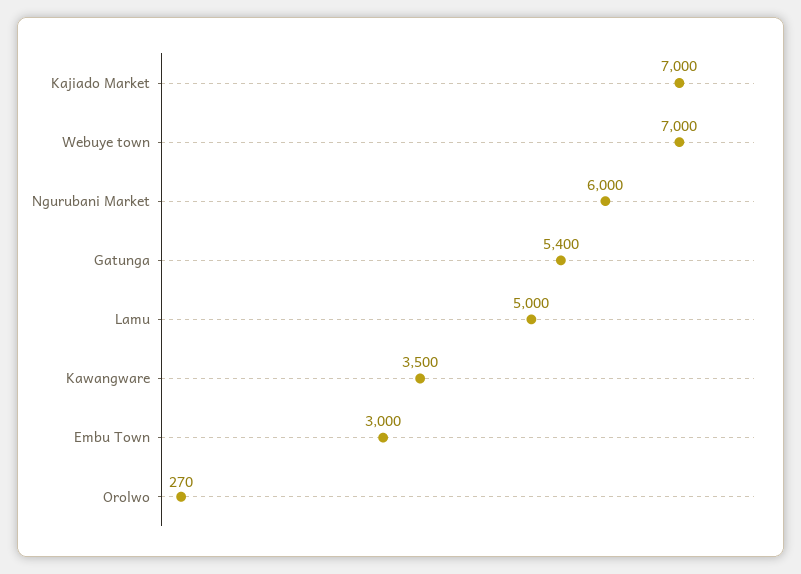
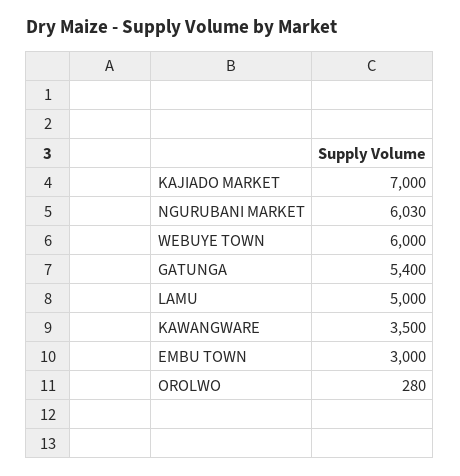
  {
    "Kajiado Market": 7000,
-   "Webuye town": 7000,
+   "Webuye town": 6000,
-   "Ngurubani Market": 6000,
+   "Ngurubani Market": 6030,
    "Gatunga": 5400,
    "Lamu": 5000,
    "Kawangware": 3500,
    "Embu Town": 3000,
-   "Orolwo": 270
+   "Orolwo": 280
  }

